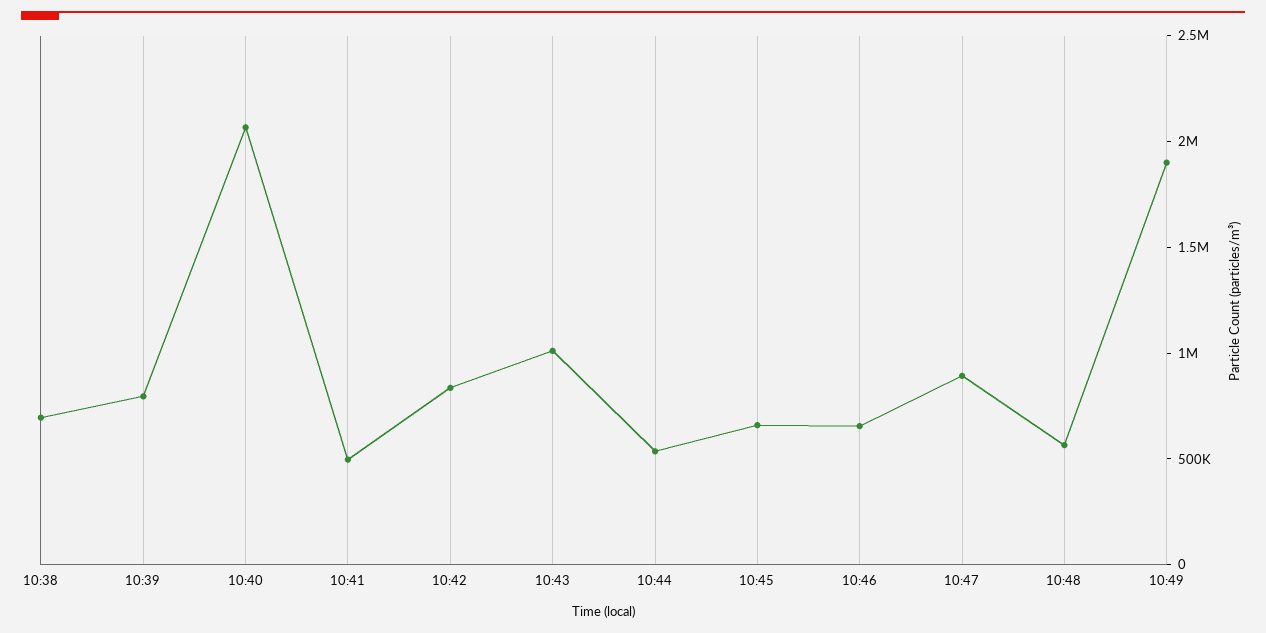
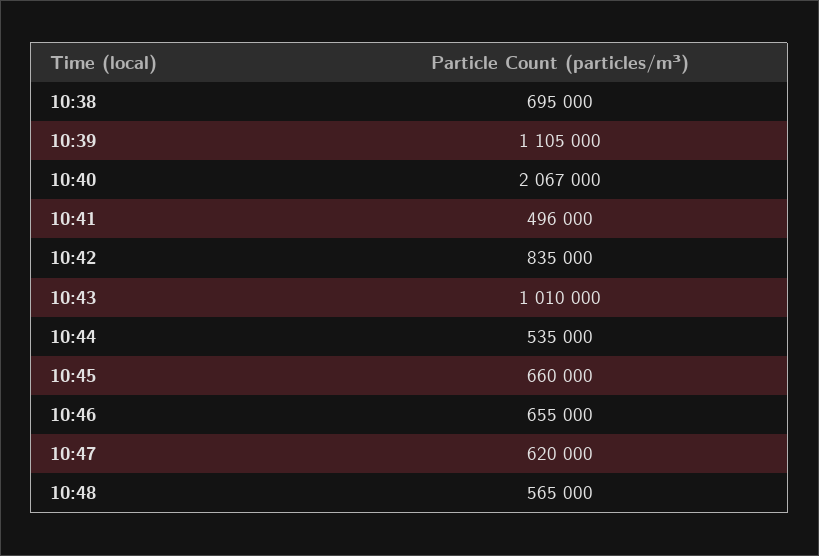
  {
    "10:38": 695000,
-   "10:39": 800000,
+   "10:39": 1105000,
    "10:40": 2067000,
    "10:41": 496000,
    "10:42": 835000,
    "10:43": 1010000,
    "10:44": 535000,
    "10:45": 660000,
    "10:46": 655000,
-   "10:47": 900000,
+   "10:47": 620000,
-   "10:48": 565000,
+   "10:48": 565000
-   "10:49": 1900000
  }

